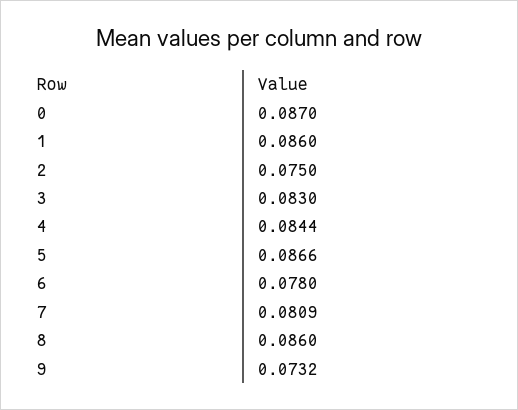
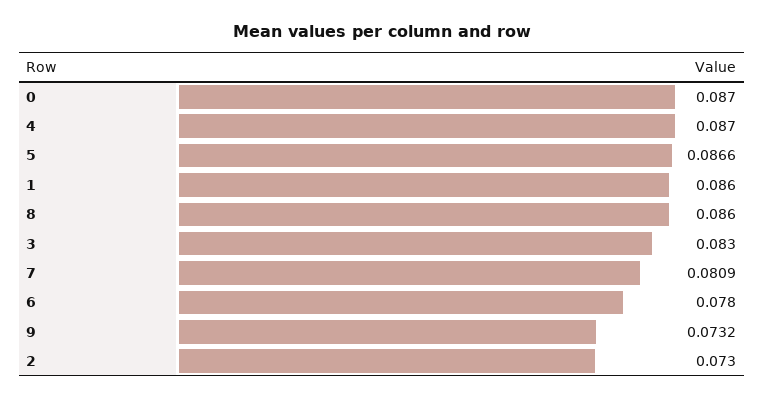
  {
    "0": 0.087,
    "1": 0.086,
-   "2": 0.075,
+   "2": 0.073,
    "3": 0.083,
-   "4": 0.0844,
+   "4": 0.087,
    "5": 0.0866,
    "6": 0.078,
    "7": 0.0809,
    "8": 0.086,
    "9": 0.0732
  }

